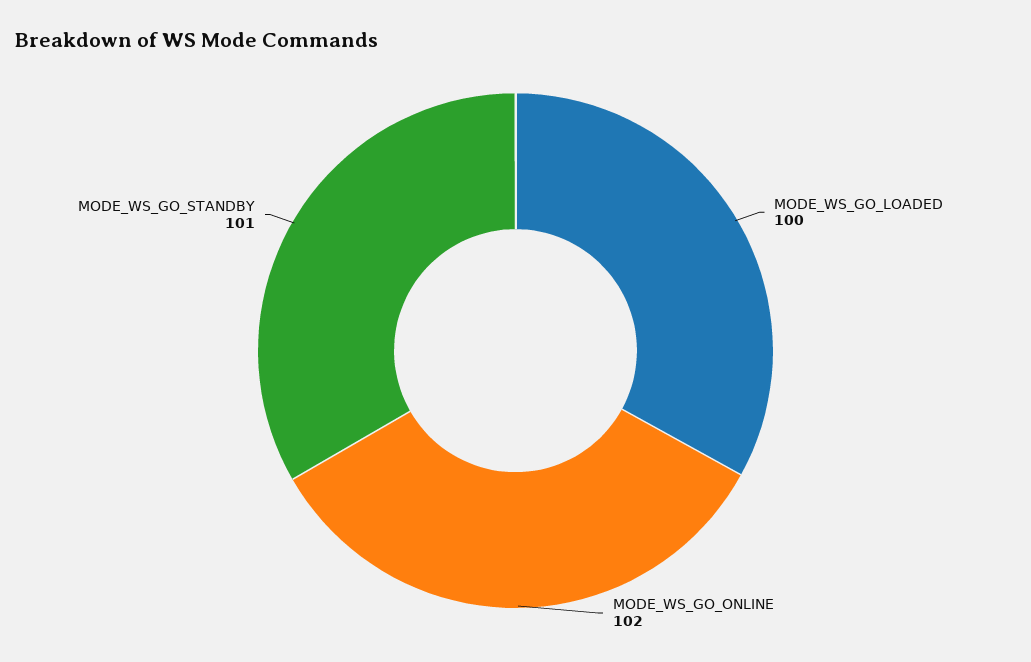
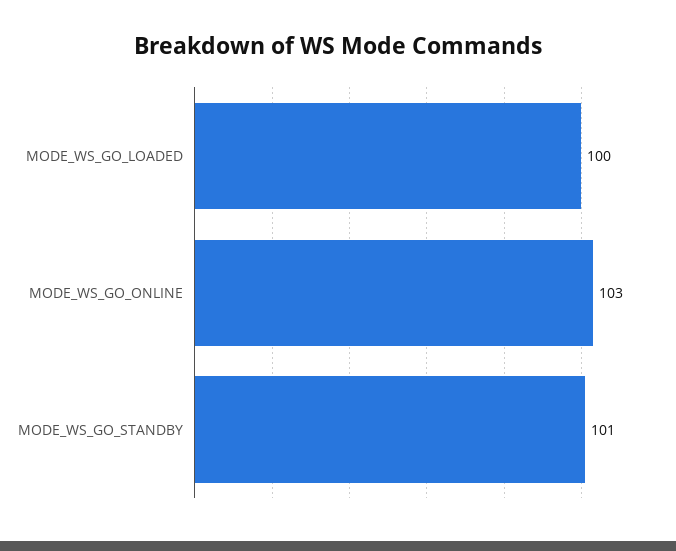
  {
    "MODE_WS_GO_LOADED": 100,
-   "MODE_WS_GO_ONLINE": 102,
+   "MODE_WS_GO_ONLINE": 103,
    "MODE_WS_GO_STANDBY": 101
  }

